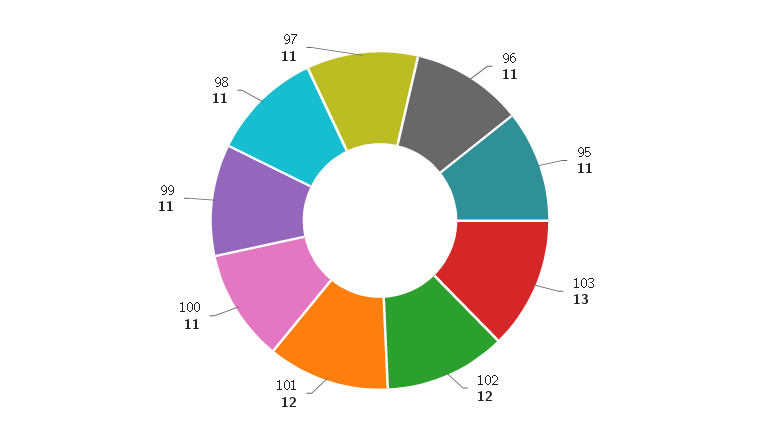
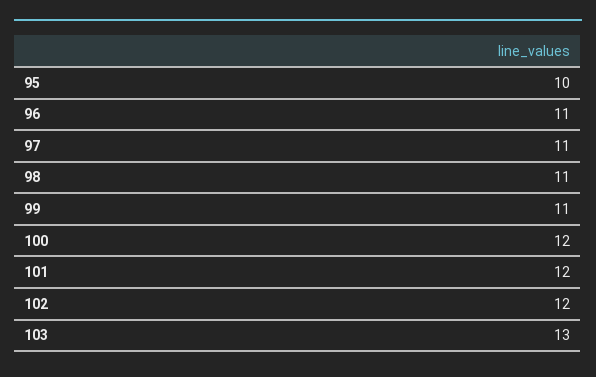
  {
    "96": 11,
-   "95": 11,
+   "95": 10,
    "103": 13,
    "102": 12,
    "101": 12,
-   "100": 11,
+   "100": 12,
    "99": 11,
    "98": 11,
    "97": 11
  }

